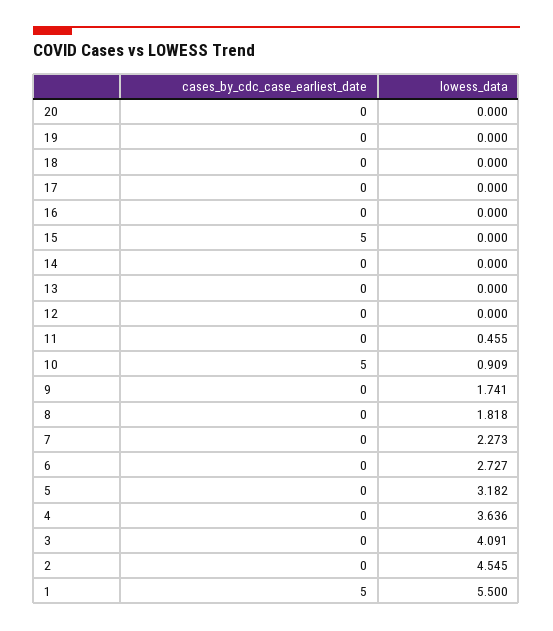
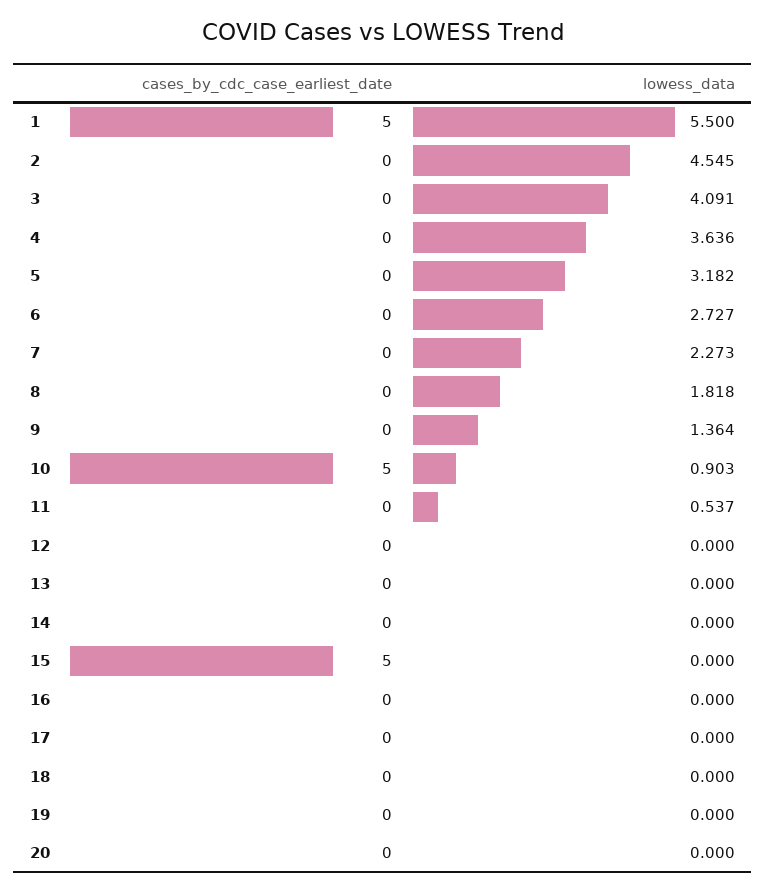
  {
    "cases_by_cdc_case_earliest_date": {
      "20": 0,
      "19": 0,
      "18": 0,
      "17": 0,
      "16": 0,
      "15": 5,
      "14": 0,
      "13": 0,
      "12": 0,
      "11": 0,
      "10": 5,
      "9": 0,
      "8": 0,
      "7": 0,
      "6": 0,
      "5": 0,
      "4": 0,
      "3": 0,
      "2": 0,
      "1": 5
    },
    "lowess_data": {
      "20": 0,
      "19": 0,
      "18": 0,
      "17": 0,
      "16": 0,
      "15": 0,
      "14": 0,
      "13": 0,
      "12": 0,
-     "11": 0.455,
+     "11": 0.537,
-     "10": 0.909,
+     "10": 0.903,
-     "9": 1.741,
+     "9": 1.364,
      "8": 1.818,
      "7": 2.273,
      "6": 2.727,
      "5": 3.182,
      "4": 3.636,
      "3": 4.091,
      "2": 4.545,
      "1": 5.5
    }
  }

